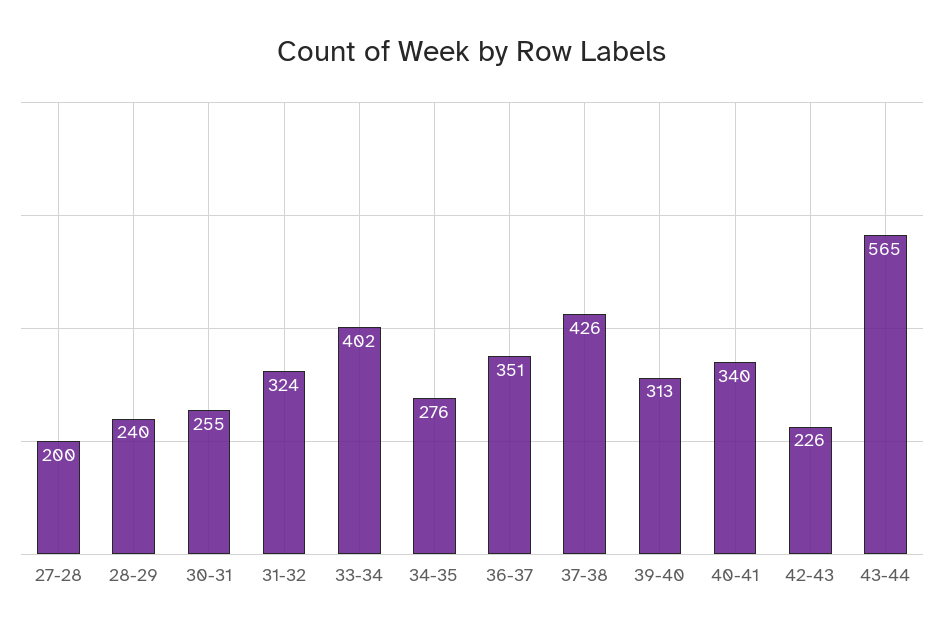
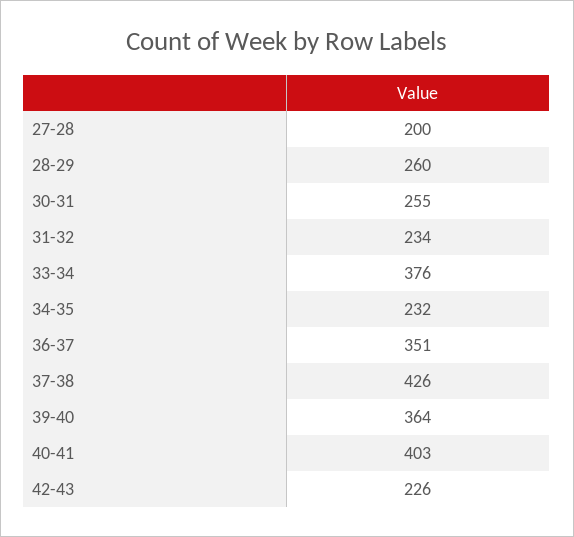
  {
    "27-28": 200,
-   "28-29": 240,
+   "28-29": 260,
    "30-31": 255,
-   "31-32": 324,
+   "31-32": 234,
-   "33-34": 402,
+   "33-34": 376,
-   "34-35": 276,
+   "34-35": 232,
    "36-37": 351,
    "37-38": 426,
-   "39-40": 313,
+   "39-40": 364,
-   "40-41": 340,
+   "40-41": 403,
-   "42-43": 226,
+   "42-43": 226
-   "43-44": 565
  }

